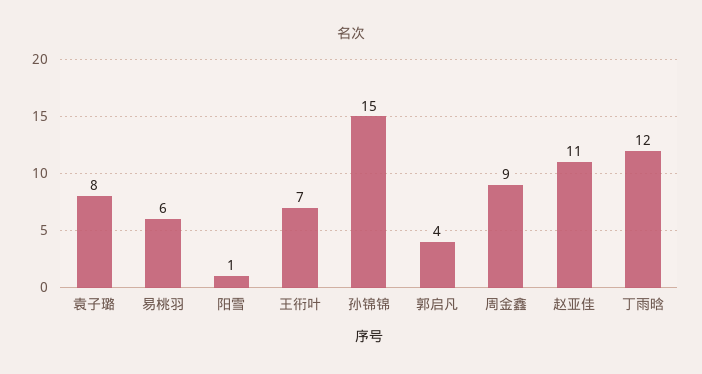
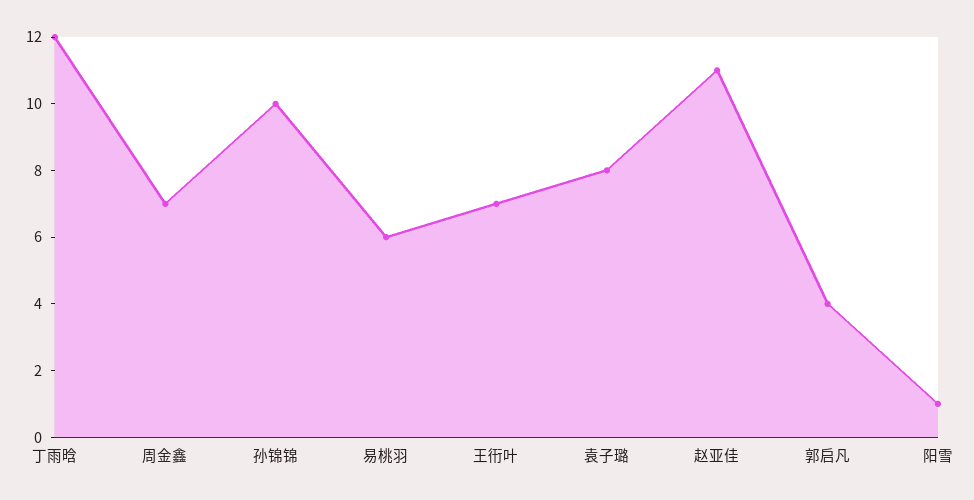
  {
    "袁子璐": 8,
    "易桃羽": 6,
    "阳雪": 1,
    "王衎叶": 7,
-   "孙锦锦": 15,
+   "孙锦锦": 10,
    "郭启凡": 4,
-   "周金鑫": 9,
+   "周金鑫": 7,
    "赵亚佳": 11,
    "丁雨晗": 12
  }

